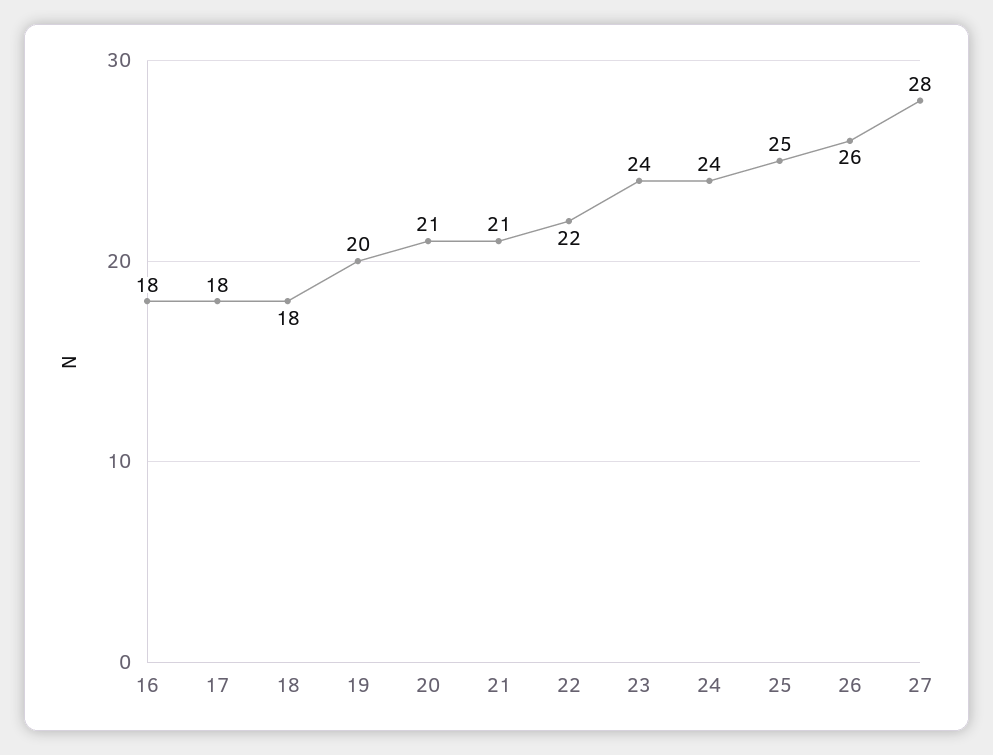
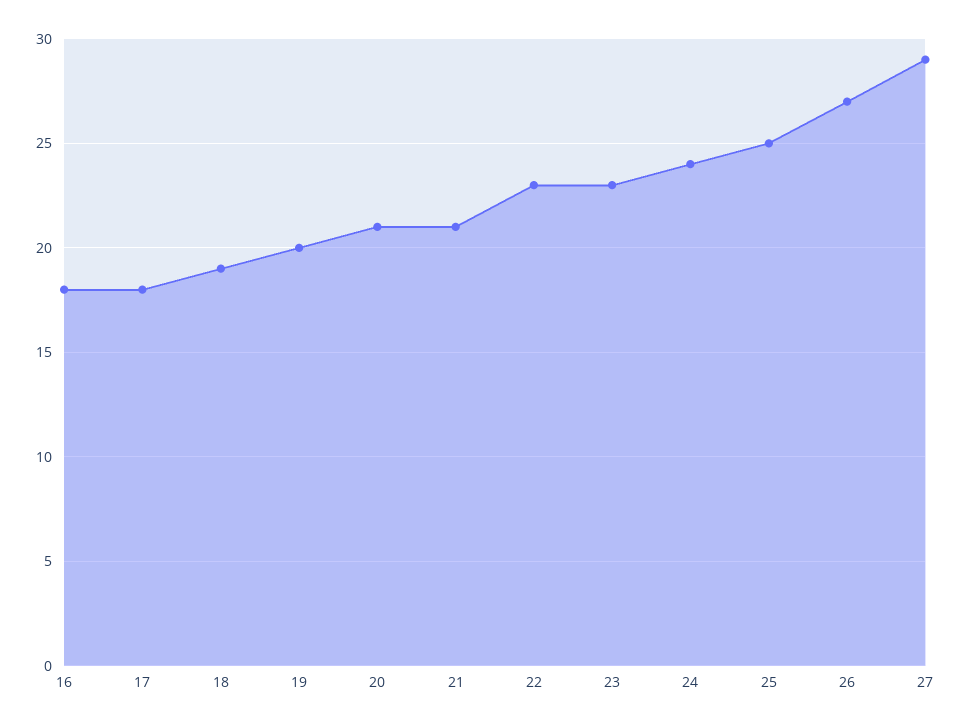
  {
    "16": 18,
    "17": 18,
-   "18": 18,
+   "18": 19,
    "19": 20,
    "20": 21,
    "21": 21,
-   "22": 22,
+   "22": 23,
-   "23": 24,
+   "23": 23,
    "24": 24,
    "25": 25,
-   "26": 26,
+   "26": 27,
-   "27": 28
+   "27": 29
  }

